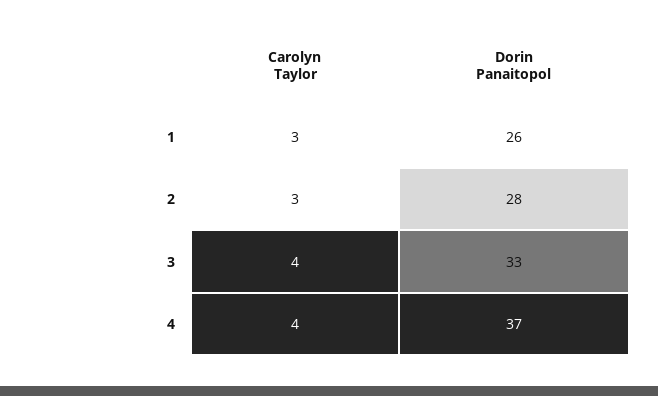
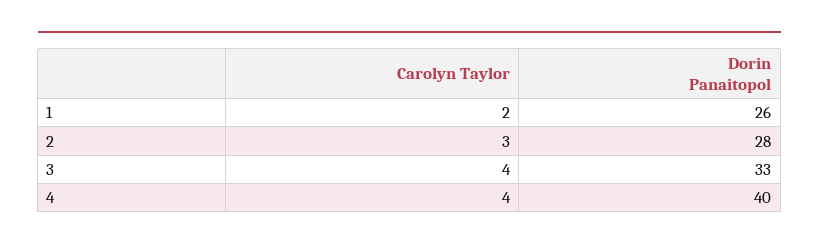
  {
    "Carolyn Taylor": {
-     "1": 3,
+     "1": 2,
      "2": 3,
      "3": 4,
      "4": 4
    },
    "Dorin Panaitopol": {
      "1": 26,
      "2": 28,
      "3": 33,
-     "4": 37
+     "4": 40
    }
  }

